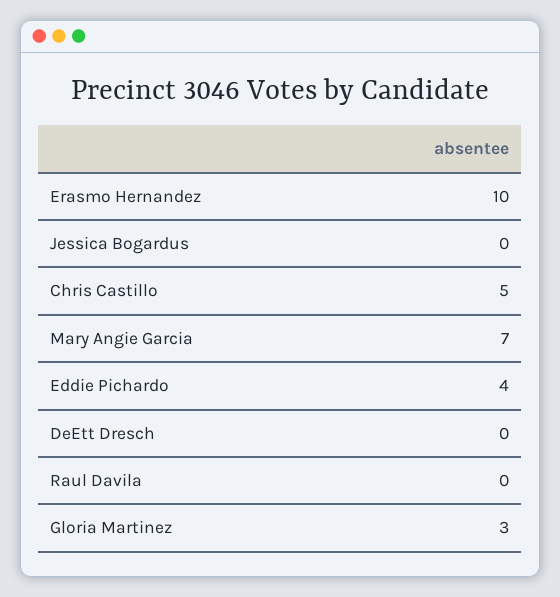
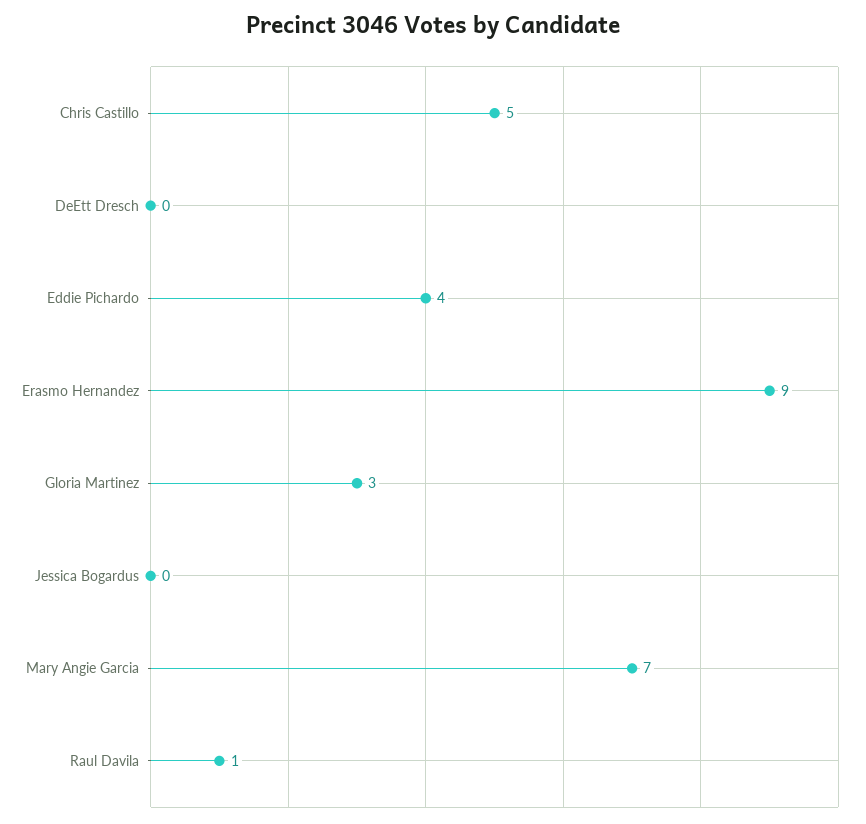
  {
-   "Erasmo Hernandez": 10,
+   "Erasmo Hernandez": 9,
    "Jessica Bogardus": 0,
    "Chris Castillo": 5,
    "Mary Angie Garcia": 7,
    "Eddie Pichardo": 4,
    "DeEtt Dresch": 0,
-   "Raul Davila": 0,
+   "Raul Davila": 1,
    "Gloria Martinez": 3
  }

